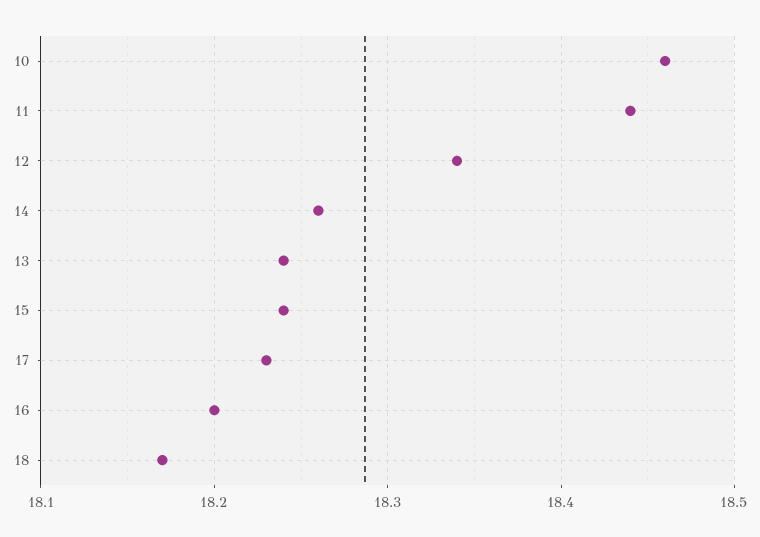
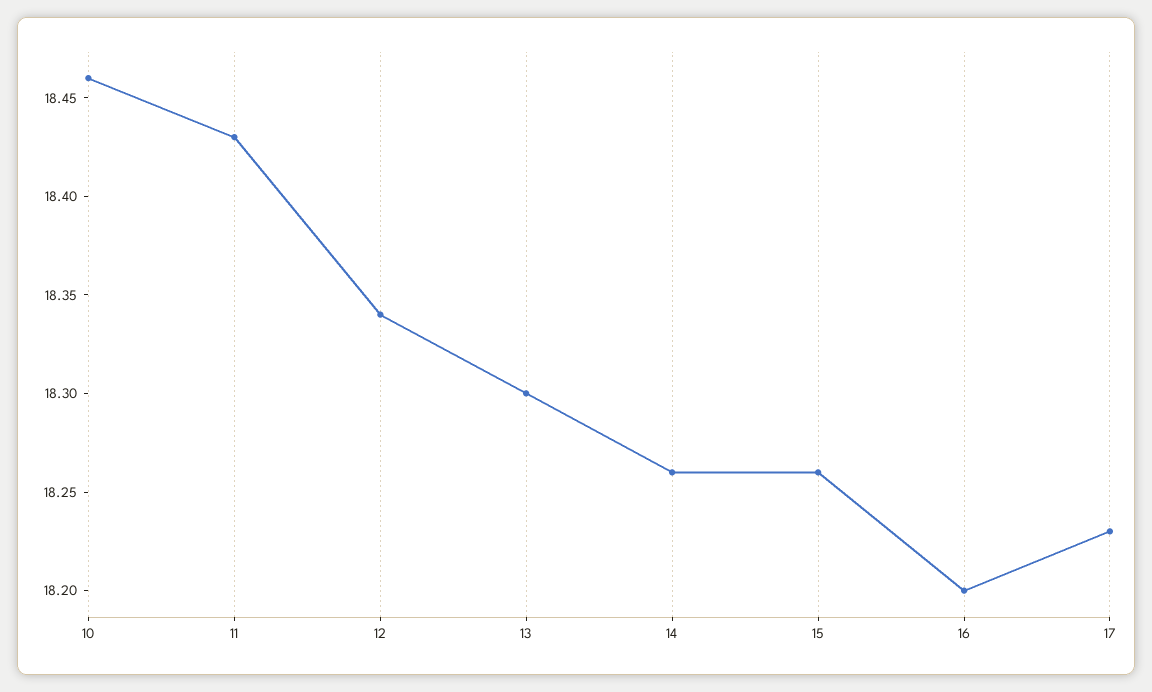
  {
    "10": 18.46,
-   "11": 18.44,
+   "11": 18.43,
    "12": 18.34,
    "14": 18.26,
-   "13": 18.24,
+   "13": 18.3,
-   "15": 18.24,
+   "15": 18.26,
    "17": 18.23,
-   "16": 18.2,
+   "16": 18.2
-   "18": 18.17
  }

